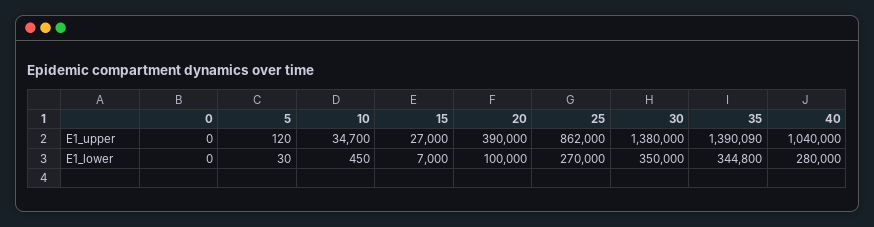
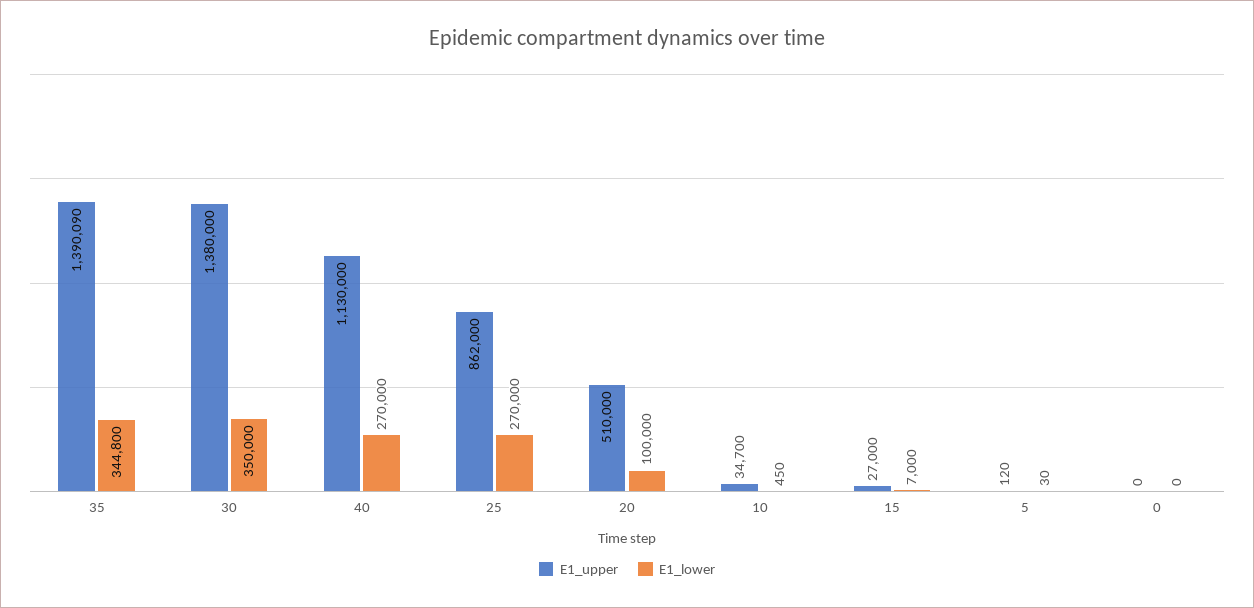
  {
    "E1_upper": {
      "0": 0,
      "5": 120,
      "10": 34700,
      "15": 27000,
-     "20": 390000,
+     "20": 510000,
      "25": 862000,
      "30": 1380000,
      "35": 1390090,
-     "40": 1040000
+     "40": 1130000
    },
    "E1_lower": {
      "0": 0,
      "5": 30,
      "10": 450,
      "15": 7000,
      "20": 100000,
      "25": 270000,
      "30": 350000,
      "35": 344800,
-     "40": 280000
+     "40": 270000
    }
  }

